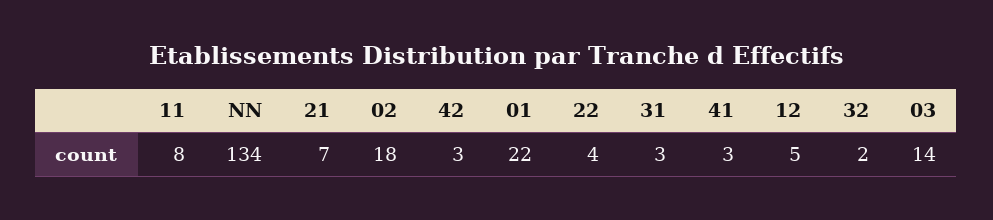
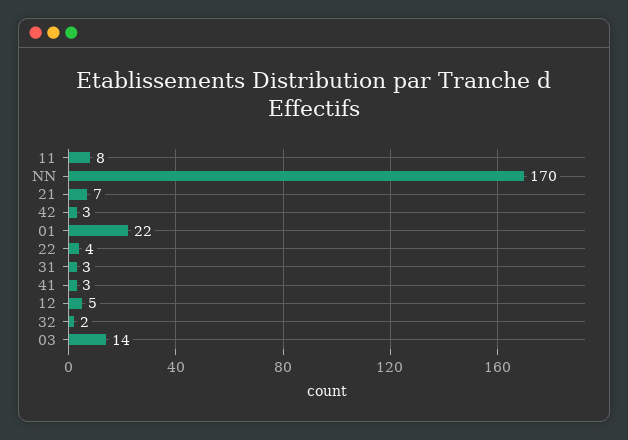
  {
    "11": 8,
-   "NN": 134,
+   "NN": 170,
    "21": 7,
-   "02": 18,
    "42": 3,
    "01": 22,
    "22": 4,
    "31": 3,
    "41": 3,
    "12": 5,
    "32": 2,
    "03": 14
  }

